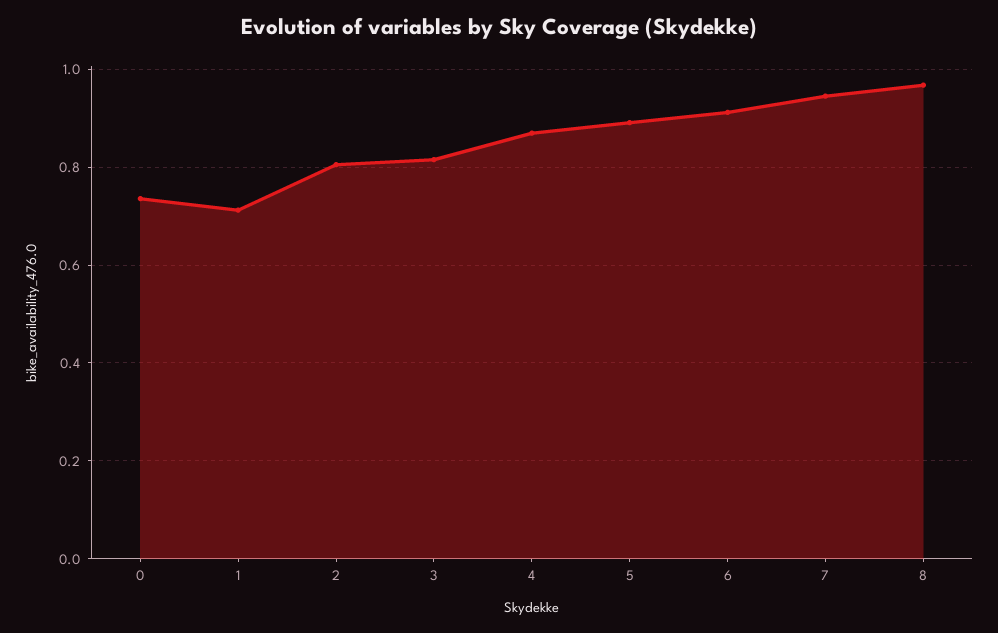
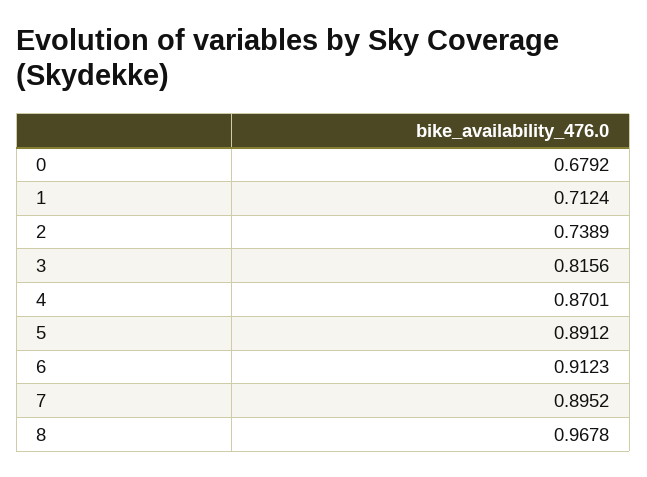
  {
-   "0": 0.74,
+   "0": 0.6792,
    "1": 0.7124,
-   "2": 0.8,
+   "2": 0.7389,
    "3": 0.8156,
    "4": 0.8701,
    "5": 0.8912,
    "6": 0.9123,
-   "7": 0.94,
+   "7": 0.8952,
    "8": 0.9678
  }

